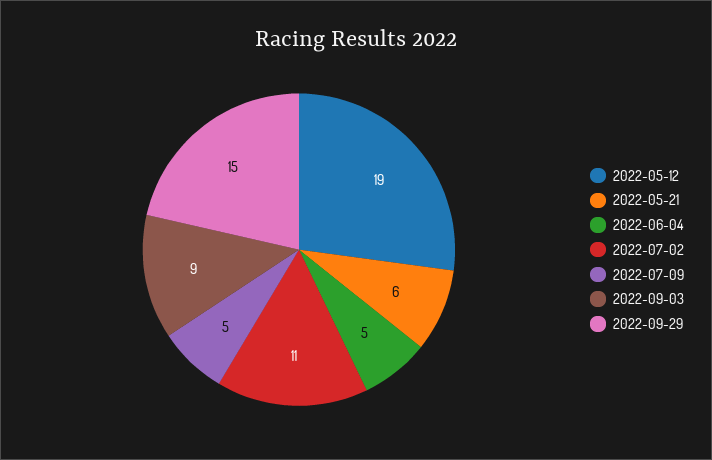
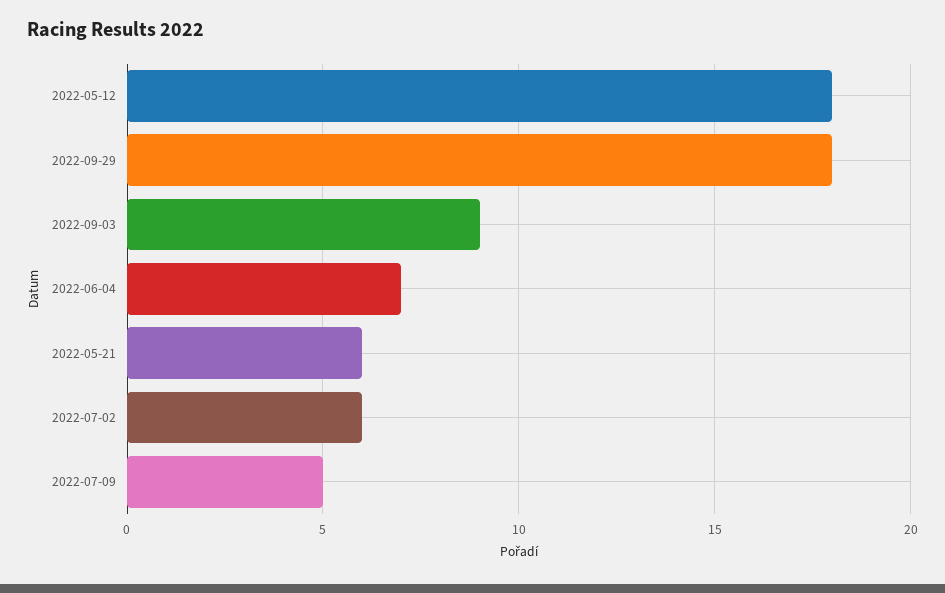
  {
-   "2022-05-12": 19,
+   "2022-05-12": 18,
    "2022-05-21": 6,
-   "2022-06-04": 5,
+   "2022-06-04": 7,
-   "2022-07-02": 11,
+   "2022-07-02": 6,
    "2022-07-09": 5,
    "2022-09-03": 9,
-   "2022-09-29": 15
+   "2022-09-29": 18
  }

